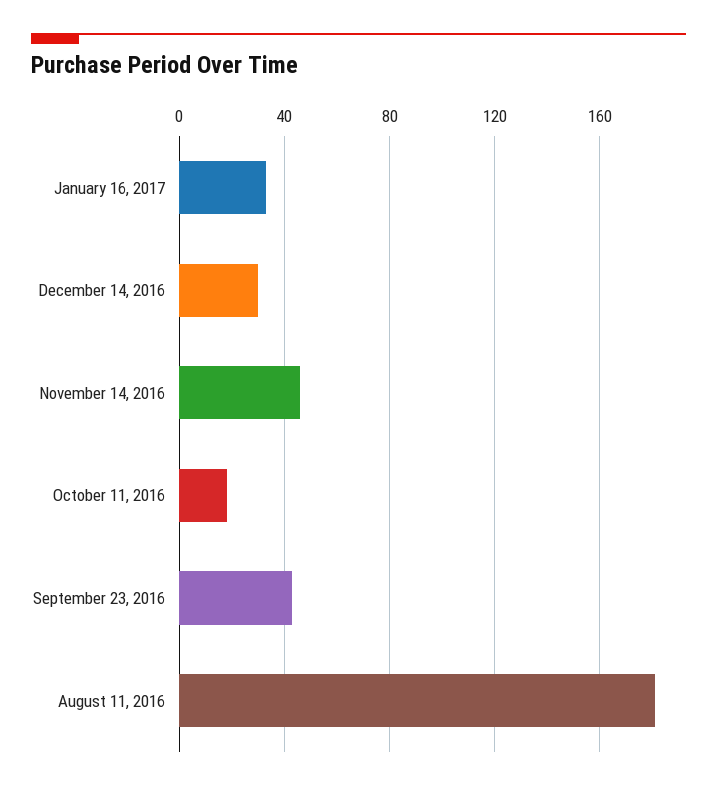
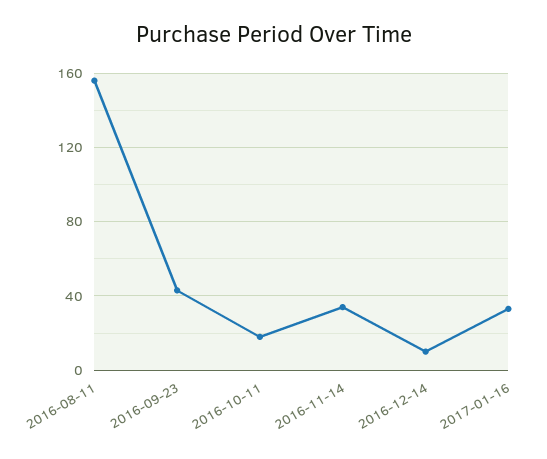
  {
    "January 16, 2017": 35,
-   "December 14, 2016": 30,
+   "December 14, 2016": 10,
-   "November 14, 2016": 45,
+   "November 14, 2016": 35,
    "October 11, 2016": 20,
    "September 23, 2016": 45,
-   "August 11, 2016": 180
+   "August 11, 2016": 155
  }

